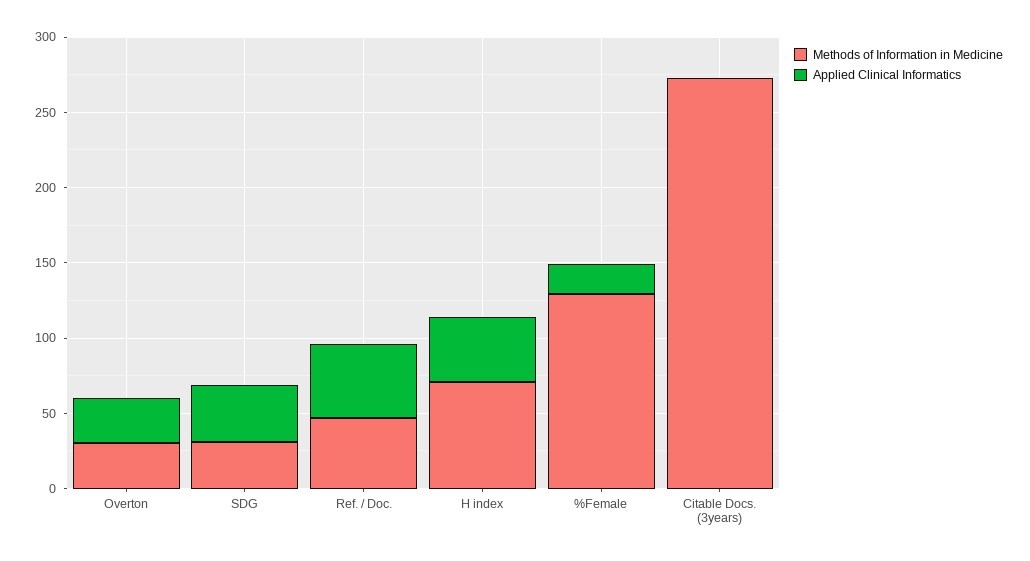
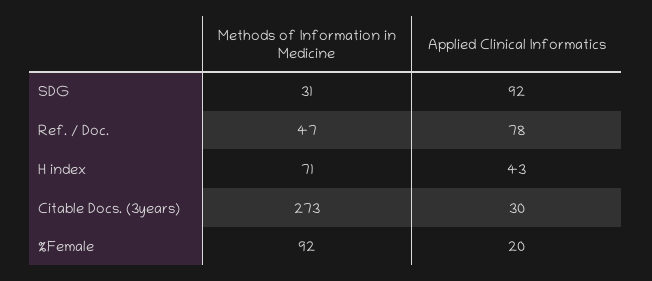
  {
    "Methods of Information in Medicine": {
-     "Overton": 30,
      "SDG": 31,
      "Ref. / Doc.": 47,
      "H index": 71,
-     "%Female": 130,
+     "%Female": 92,
      "Citable Docs. (3years)": 273
    },
    "Applied Clinical Informatics": {
-     "Overton": 30,
-     "SDG": 40,
+     "SDG": 92,
-     "Ref. / Doc.": 50,
+     "Ref. / Doc.": 78,
      "H index": 43,
      "%Female": 20,
-     "Citable Docs. (3years)": 0
+     "Citable Docs. (3years)": 30
    }
  }

